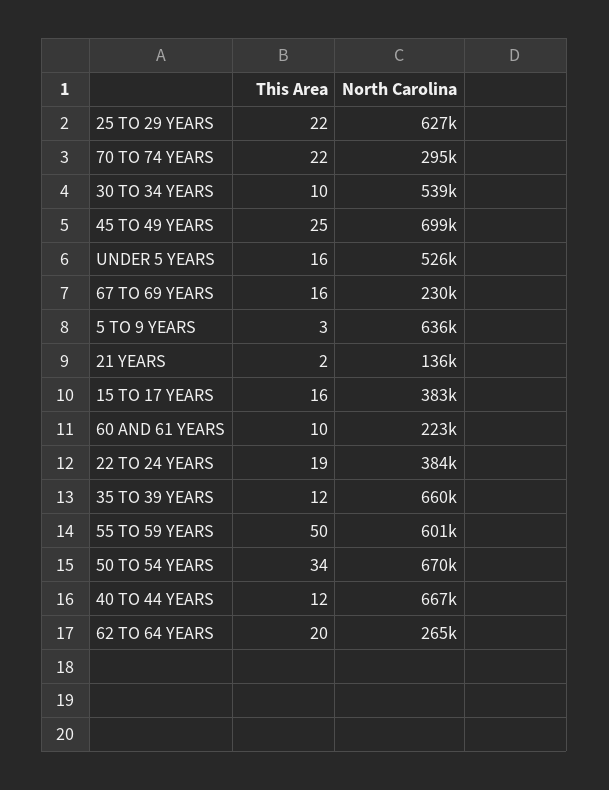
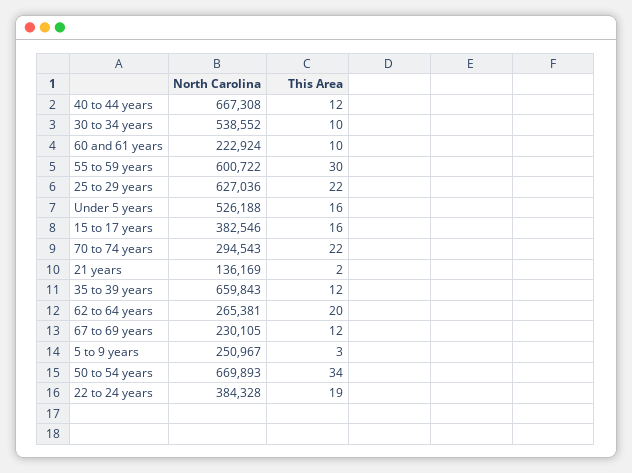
  {
    "This Area": {
      "25 TO 29 YEARS": 22,
      "70 TO 74 YEARS": 22,
      "30 TO 34 YEARS": 10,
-     "45 TO 49 YEARS": 25,
      "UNDER 5 YEARS": 16,
-     "67 TO 69 YEARS": 16,
+     "67 TO 69 YEARS": 12,
      "5 TO 9 YEARS": 3,
      "21 YEARS": 2,
      "15 TO 17 YEARS": 16,
      "60 AND 61 YEARS": 10,
      "22 TO 24 YEARS": 19,
      "35 TO 39 YEARS": 12,
-     "55 TO 59 YEARS": 50,
+     "55 TO 59 YEARS": 30,
      "50 TO 54 YEARS": 34,
      "40 TO 44 YEARS": 12,
      "62 TO 64 YEARS": 20
    },
    "North Carolina": {
      "25 TO 29 YEARS": 627036,
      "70 TO 74 YEARS": 294543,
      "30 TO 34 YEARS": 538552,
-     "45 TO 49 YEARS": 699000,
      "UNDER 5 YEARS": 526188,
      "67 TO 69 YEARS": 230105,
-     "5 TO 9 YEARS": 636000,
+     "5 TO 9 YEARS": 250967,
      "21 YEARS": 136169,
      "15 TO 17 YEARS": 382546,
      "60 AND 61 YEARS": 222924,
      "22 TO 24 YEARS": 384328,
      "35 TO 39 YEARS": 659843,
      "55 TO 59 YEARS": 600722,
      "50 TO 54 YEARS": 669893,
      "40 TO 44 YEARS": 667308,
      "62 TO 64 YEARS": 265381
    }
  }

